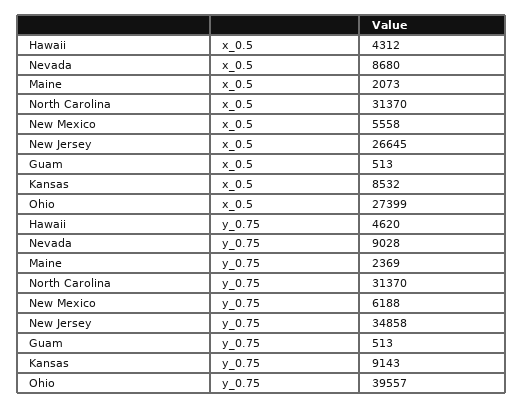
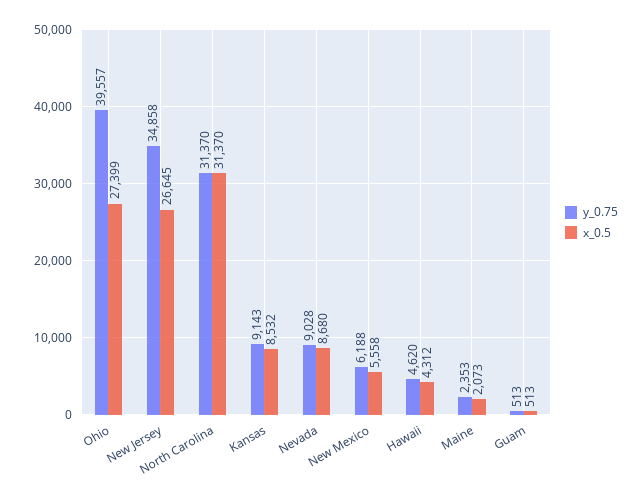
  {
    "x_0.5": {
      "Hawaii": 4312,
      "Nevada": 8680,
      "Maine": 2073,
      "North Carolina": 31370,
      "New Mexico": 5558,
      "New Jersey": 26645,
      "Guam": 513,
      "Kansas": 8532,
      "Ohio": 27399
    },
    "y_0.75": {
      "Hawaii": 4620,
      "Nevada": 9028,
-     "Maine": 2369,
+     "Maine": 2353,
      "North Carolina": 31370,
      "New Mexico": 6188,
      "New Jersey": 34858,
      "Guam": 513,
      "Kansas": 9143,
      "Ohio": 39557
    }
  }

